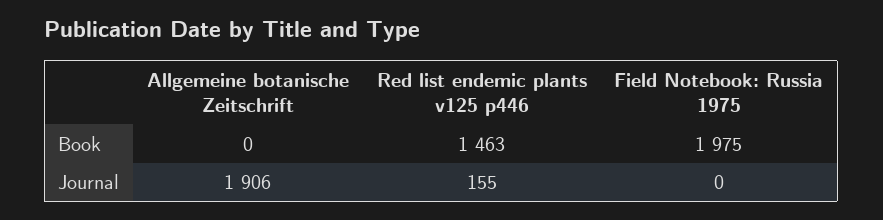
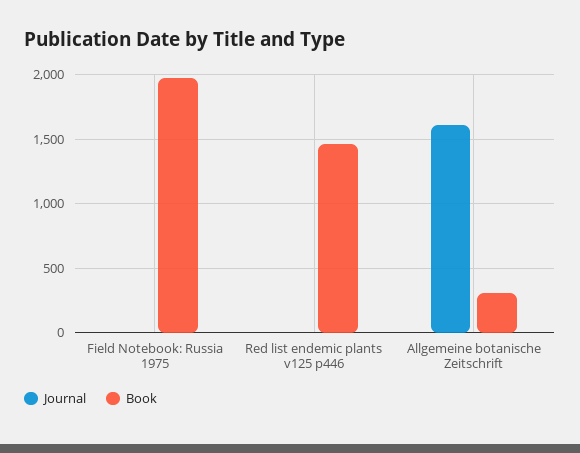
  {
    "Book": {
-     "Allgemeine botanische Zeitschrift": 0,
+     "Allgemeine botanische Zeitschrift": 300,
      "Red list endemic plants v125 p446": 1463,
      "Field Notebook: Russia 1975": 1975
    },
    "Journal": {
-     "Allgemeine botanische Zeitschrift": 1906,
+     "Allgemeine botanische Zeitschrift": 1600,
-     "Red list endemic plants v125 p446": 155,
+     "Red list endemic plants v125 p446": 0,
      "Field Notebook: Russia 1975": 0
    }
  }

